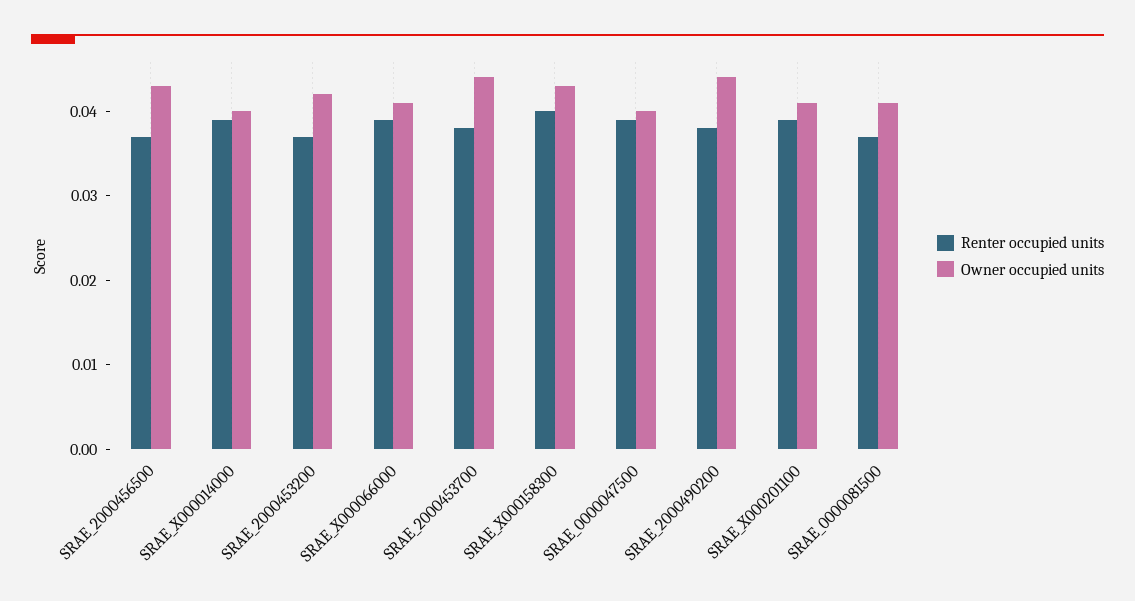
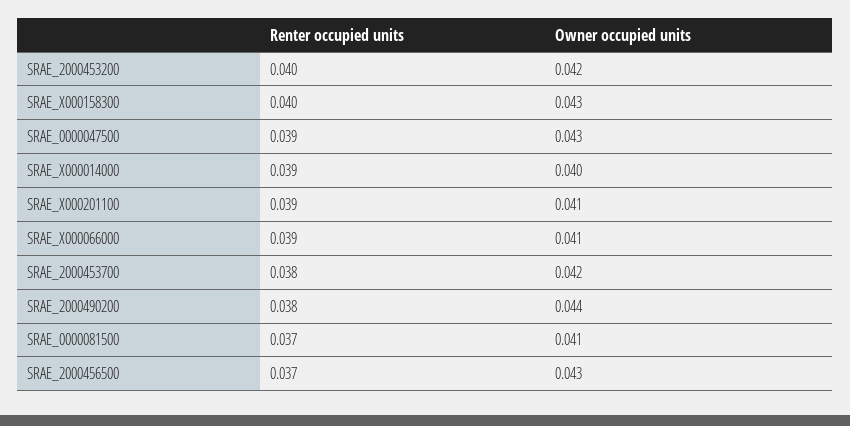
  {
    "Renter occupied units": {
      "SRAE_2000456500": 0.037,
      "SRAE_X000014000": 0.039,
-     "SRAE_2000453200": 0.037,
+     "SRAE_2000453200": 0.04,
      "SRAE_X000066000": 0.039,
      "SRAE_2000453700": 0.038,
      "SRAE_X000158300": 0.04,
      "SRAE_0000047500": 0.039,
      "SRAE_2000490200": 0.038,
      "SRAE_X000201100": 0.039,
      "SRAE_0000081500": 0.037
    },
    "Owner occupied units": {
      "SRAE_2000456500": 0.043,
      "SRAE_X000014000": 0.04,
      "SRAE_2000453200": 0.042,
      "SRAE_X000066000": 0.041,
-     "SRAE_2000453700": 0.044,
+     "SRAE_2000453700": 0.042,
      "SRAE_X000158300": 0.043,
-     "SRAE_0000047500": 0.04,
+     "SRAE_0000047500": 0.043,
      "SRAE_2000490200": 0.044,
      "SRAE_X000201100": 0.041,
      "SRAE_0000081500": 0.041
    }
  }

